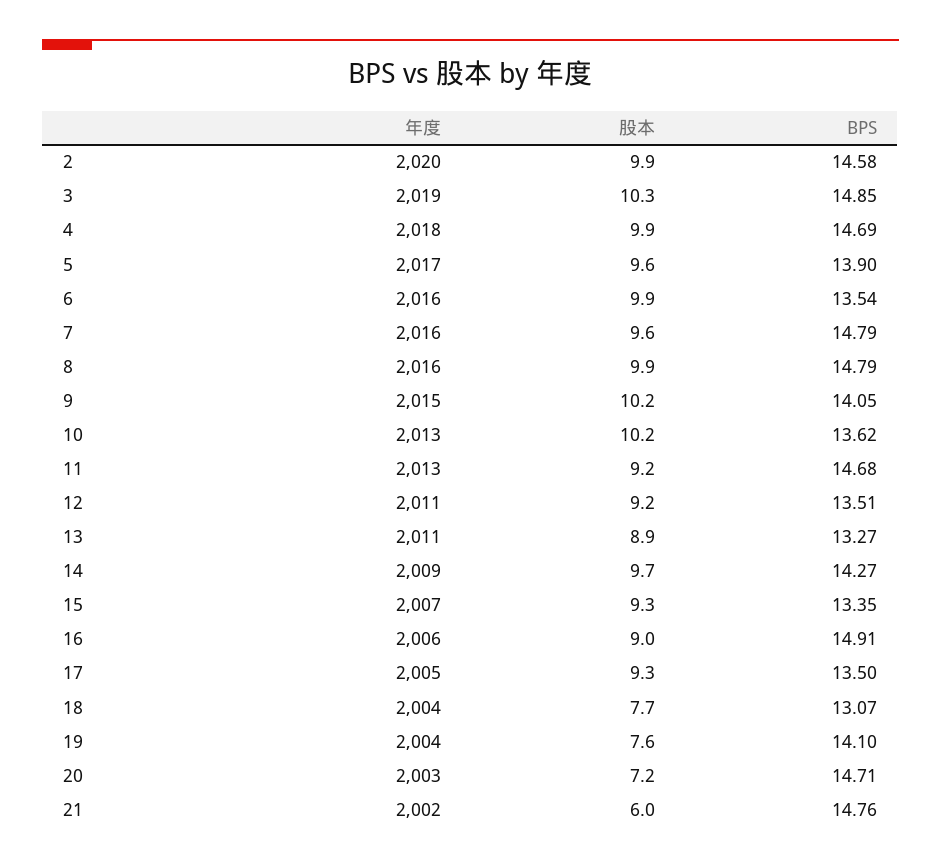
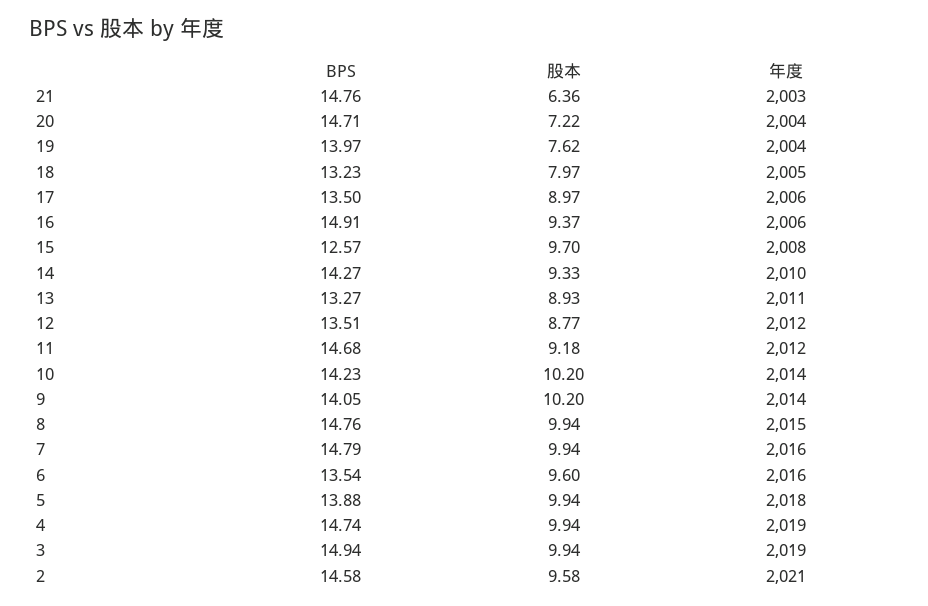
  {
    "年度": {
-     "2": 2020,
+     "2": 2021,
      "3": 2019,
-     "4": 2018,
+     "4": 2019,
-     "5": 2017,
+     "5": 2018,
      "6": 2016,
      "7": 2016,
-     "8": 2016,
+     "8": 2015,
-     "9": 2015,
+     "9": 2014,
-     "10": 2013,
+     "10": 2014,
-     "11": 2013,
+     "11": 2012,
-     "12": 2011,
+     "12": 2012,
      "13": 2011,
-     "14": 2009,
+     "14": 2010,
-     "15": 2007,
+     "15": 2008,
      "16": 2006,
-     "17": 2005,
+     "17": 2006,
-     "18": 2004,
+     "18": 2005,
      "19": 2004,
-     "20": 2003,
+     "20": 2004,
-     "21": 2002
+     "21": 2003
    },
    "股本": {
-     "2": 9.9,
+     "2": 9.58,
-     "3": 10.3,
+     "3": 9.94,
      "4": 9.94,
-     "5": 9.6,
+     "5": 9.94,
-     "6": 9.9,
+     "6": 9.6,
-     "7": 9.6,
+     "7": 9.94,
      "8": 9.94,
      "9": 10.2,
      "10": 10.2,
      "11": 9.18,
-     "12": 9.2,
+     "12": 8.77,
      "13": 8.93,
-     "14": 9.7,
+     "14": 9.33,
-     "15": 9.3,
+     "15": 9.7,
-     "16": 9,
+     "16": 9.37,
-     "17": 9.3,
+     "17": 8.97,
-     "18": 7.7,
+     "18": 7.97,
      "19": 7.62,
      "20": 7.22,
-     "21": 6
+     "21": 6.36
    },
    "BPS": {
      "2": 14.58,
-     "3": 14.85,
+     "3": 14.94,
-     "4": 14.69,
+     "4": 14.74,
-     "5": 13.9,
+     "5": 13.88,
      "6": 13.54,
      "7": 14.79,
-     "8": 14.79,
+     "8": 14.76,
      "9": 14.05,
-     "10": 13.62,
+     "10": 14.23,
      "11": 14.68,
      "12": 13.51,
      "13": 13.27,
      "14": 14.27,
-     "15": 13.35,
+     "15": 12.57,
      "16": 14.91,
      "17": 13.5,
-     "18": 13.07,
+     "18": 13.23,
-     "19": 14.1,
+     "19": 13.97,
      "20": 14.71,
      "21": 14.76
    }
  }

